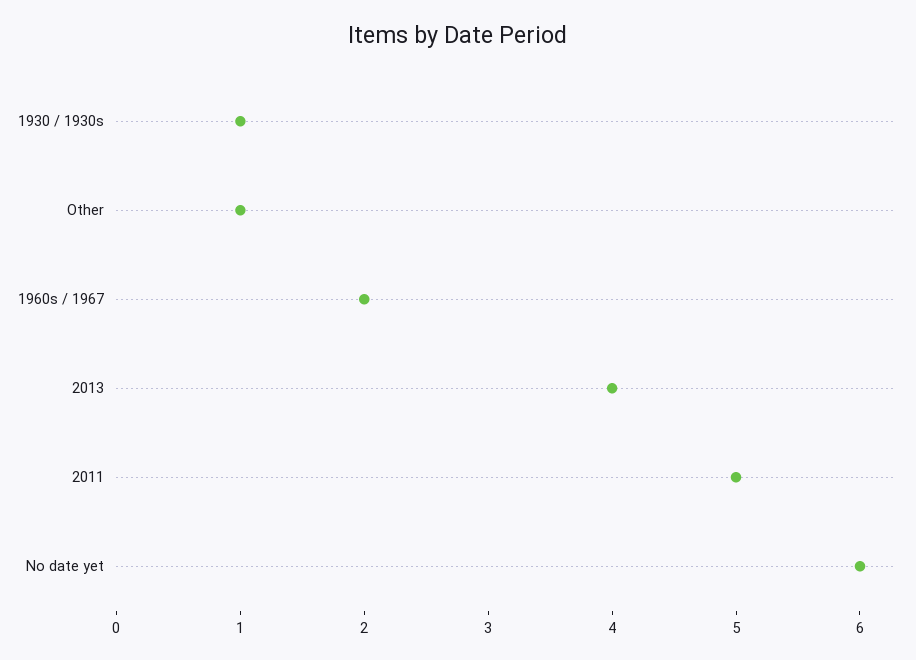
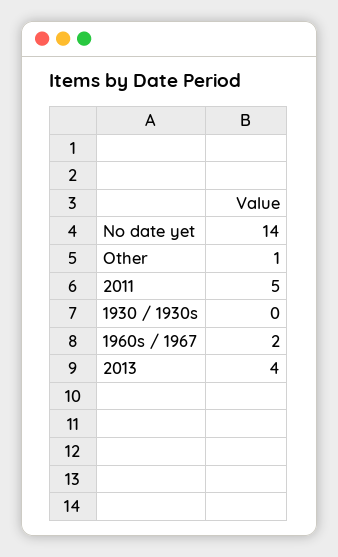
  {
-   "1930 / 1930s": 1,
+   "1930 / 1930s": 0,
    "Other": 1,
    "1960s / 1967": 2,
    "2013": 4,
    "2011": 5,
-   "No date yet": 6
+   "No date yet": 14
  }

